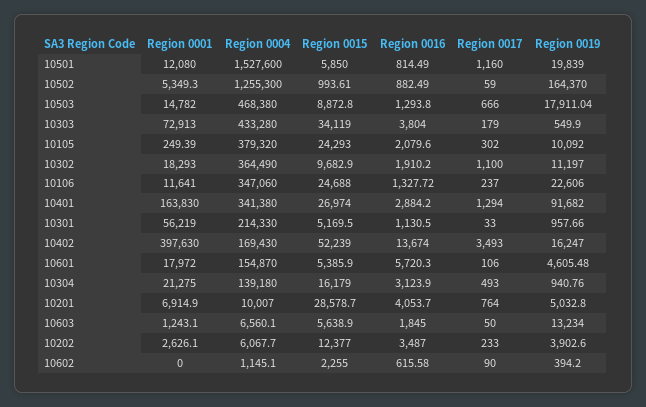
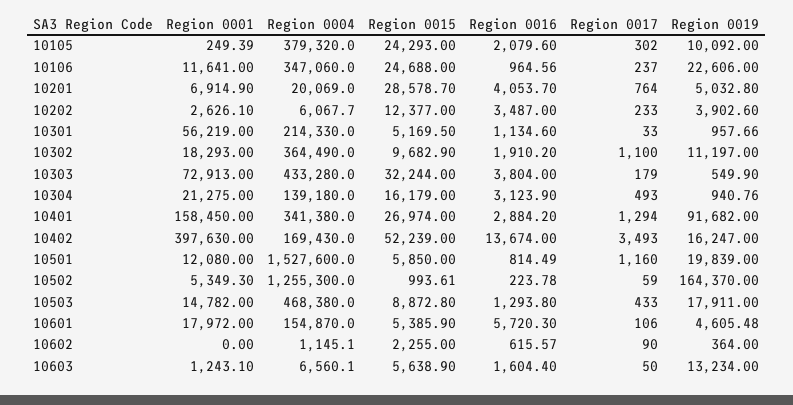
  {
    "Region 0001": {
      "10501": 12080,
      "10502": 5349.3,
      "10503": 14782,
      "10303": 72913,
      "10105": 249.39,
      "10302": 18293,
      "10106": 11641,
-     "10401": 163830,
+     "10401": 158450,
      "10301": 56219,
      "10402": 397630,
      "10601": 17972,
      "10304": 21275,
      "10201": 6914.9,
      "10603": 1243.1,
      "10202": 2626.1,
      "10602": 0
    },
    "Region 0004": {
      "10501": 1527600,
      "10502": 1255300,
      "10503": 468380,
      "10303": 433280,
      "10105": 379320,
      "10302": 364490,
      "10106": 347060,
      "10401": 341380,
      "10301": 214330,
      "10402": 169430,
      "10601": 154870,
      "10304": 139180,
-     "10201": 10007,
+     "10201": 20069,
      "10603": 6560.1,
      "10202": 6067.7,
      "10602": 1145.1
    },
    "Region 0015": {
      "10501": 5850,
      "10502": 993.61,
      "10503": 8872.8,
-     "10303": 34119,
+     "10303": 32244,
      "10105": 24293,
      "10302": 9682.9,
      "10106": 24688,
      "10401": 26974,
      "10301": 5169.5,
      "10402": 52239,
      "10601": 5385.9,
      "10304": 16179,
      "10201": 28578.7,
      "10603": 5638.9,
      "10202": 12377,
      "10602": 2255
    },
    "Region 0016": {
      "10501": 814.49,
-     "10502": 882.49,
+     "10502": 223.78,
      "10503": 1293.8,
      "10303": 3804,
      "10105": 2079.6,
      "10302": 1910.2,
-     "10106": 1327.72,
+     "10106": 964.56,
      "10401": 2884.2,
-     "10301": 1130.5,
+     "10301": 1134.6,
      "10402": 13674,
      "10601": 5720.3,
      "10304": 3123.9,
      "10201": 4053.7,
-     "10603": 1845,
+     "10603": 1604.4,
      "10202": 3487,
-     "10602": 615.58
+     "10602": 615.57
    },
    "Region 0017": {
      "10501": 1160,
      "10502": 59,
-     "10503": 666,
+     "10503": 433,
      "10303": 179,
      "10105": 302,
      "10302": 1100,
      "10106": 237,
      "10401": 1294,
      "10301": 33,
      "10402": 3493,
      "10601": 106,
      "10304": 493,
      "10201": 764,
      "10603": 50,
      "10202": 233,
      "10602": 90
    },
    "Region 0019": {
      "10501": 19839,
      "10502": 164370,
-     "10503": 17911.04,
+     "10503": 17911,
      "10303": 549.9,
      "10105": 10092,
      "10302": 11197,
      "10106": 22606,
      "10401": 91682,
      "10301": 957.66,
      "10402": 16247,
      "10601": 4605.48,
      "10304": 940.76,
      "10201": 5032.8,
      "10603": 13234,
      "10202": 3902.6,
-     "10602": 394.2
+     "10602": 364
    }
  }

